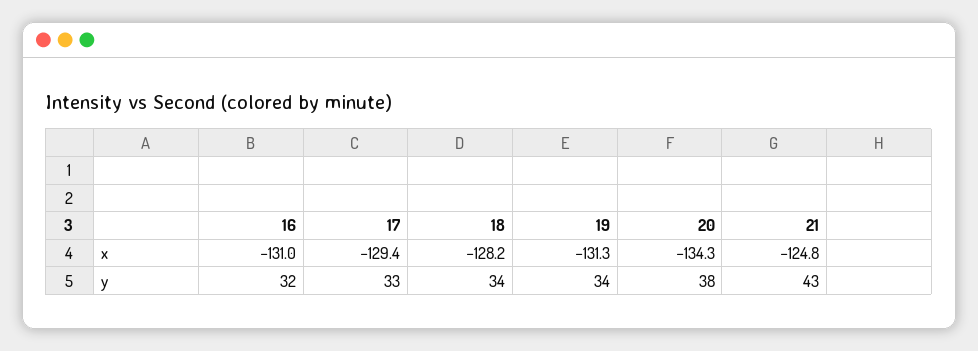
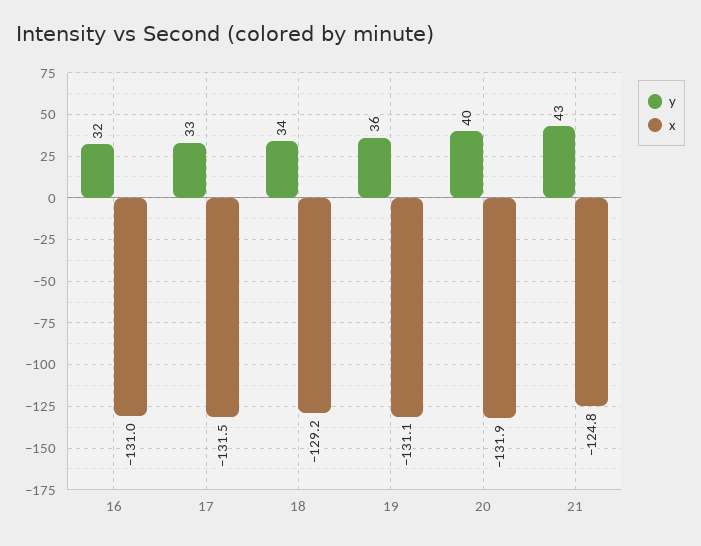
  {
    "x": {
      "16": -131,
-     "17": -129.4,
+     "17": -131.5,
-     "18": -128.2,
+     "18": -129.2,
-     "19": -131.3,
+     "19": -131.1,
-     "20": -134.3,
+     "20": -131.9,
      "21": -124.8
    },
    "y": {
      "16": 32,
      "17": 33,
      "18": 34,
-     "19": 34,
+     "19": 36,
-     "20": 38,
+     "20": 40,
      "21": 43
    }
  }

